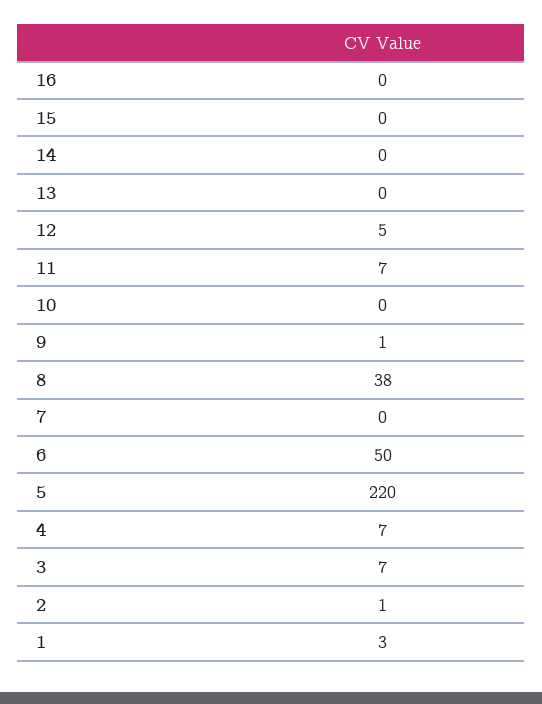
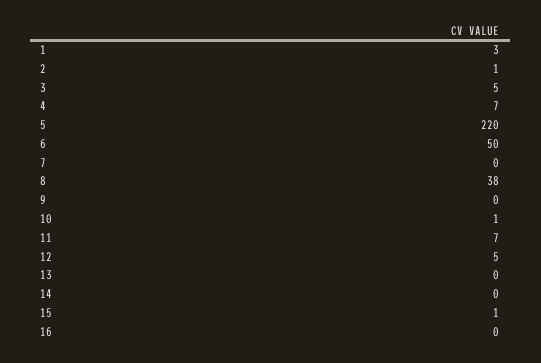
  {
    "16": 0,
-   "15": 0,
+   "15": 1,
    "14": 0,
    "13": 0,
    "12": 5,
    "11": 7,
-   "10": 0,
+   "10": 1,
-   "9": 1,
+   "9": 0,
    "8": 38,
    "7": 0,
    "6": 50,
    "5": 220,
    "4": 7,
-   "3": 7,
+   "3": 5,
    "2": 1,
    "1": 3
  }

